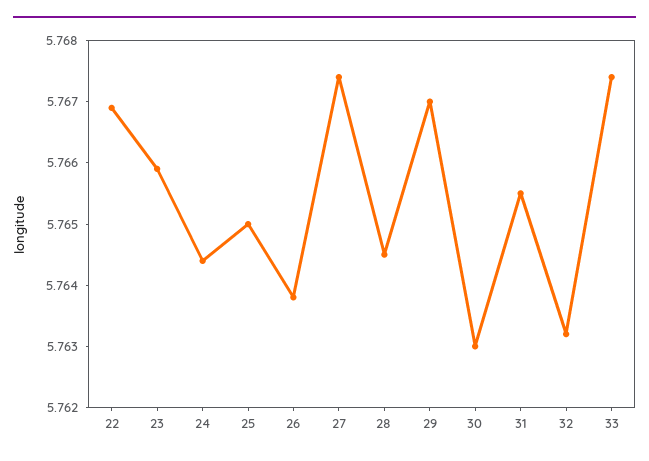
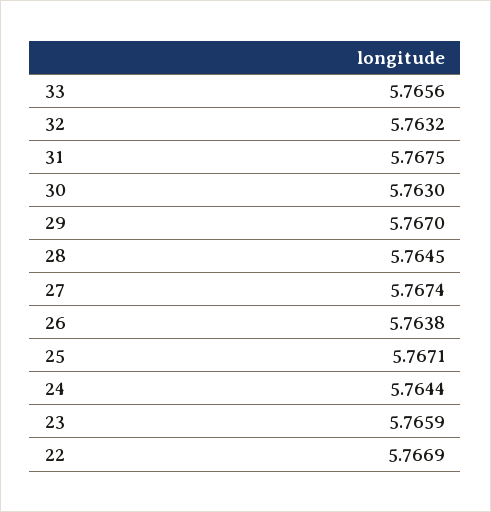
  {
    "22": 5.7669,
    "23": 5.7659,
    "24": 5.7644,
-   "25": 5.765,
+   "25": 5.7671,
    "26": 5.7638,
    "27": 5.7674,
    "28": 5.7645,
    "29": 5.767,
    "30": 5.763,
-   "31": 5.7655,
+   "31": 5.7675,
    "32": 5.7632,
-   "33": 5.7675
+   "33": 5.7656
  }

